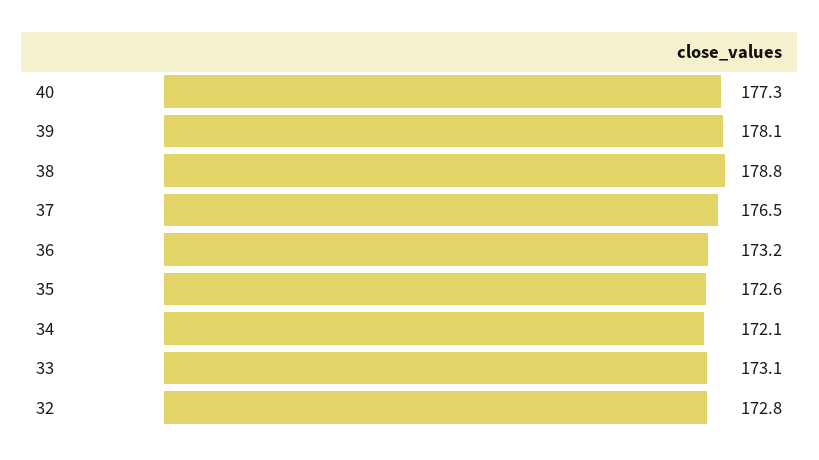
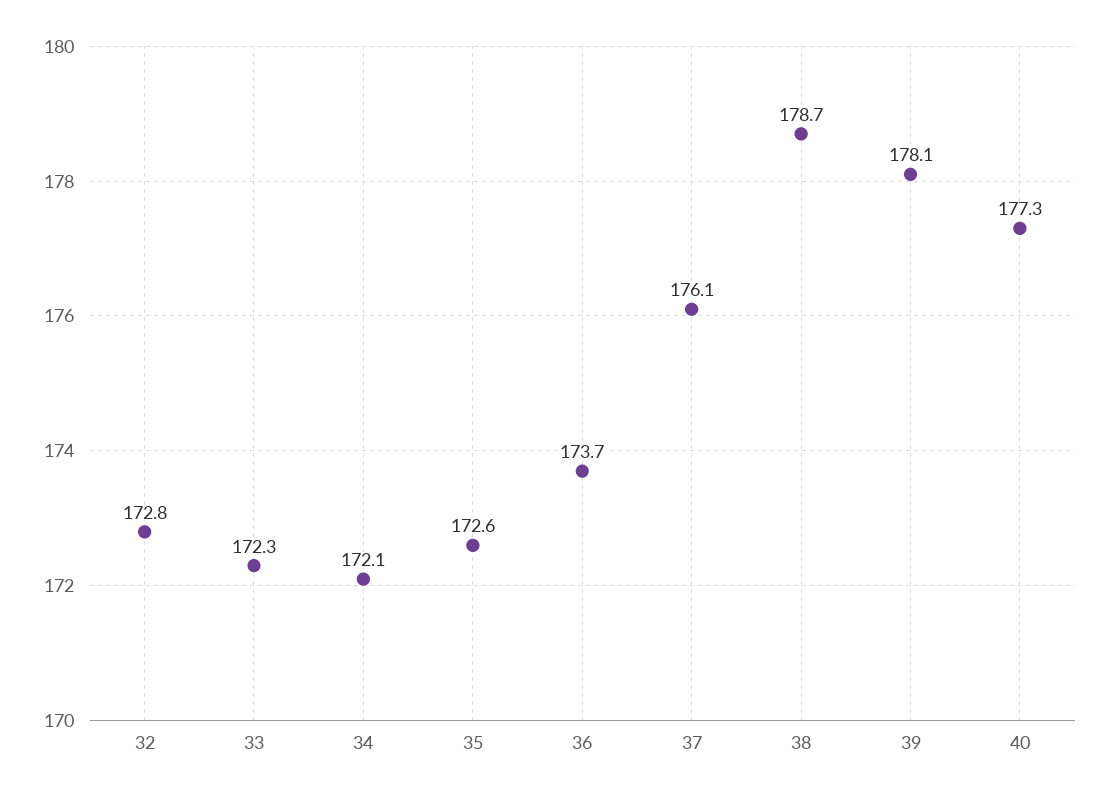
  {
    "40": 177.3,
    "39": 178.1,
-   "38": 178.8,
+   "38": 178.7,
-   "37": 176.5,
+   "37": 176.1,
-   "36": 173.2,
+   "36": 173.7,
    "35": 172.6,
    "34": 172.1,
-   "33": 173.1,
+   "33": 172.3,
    "32": 172.8
  }

